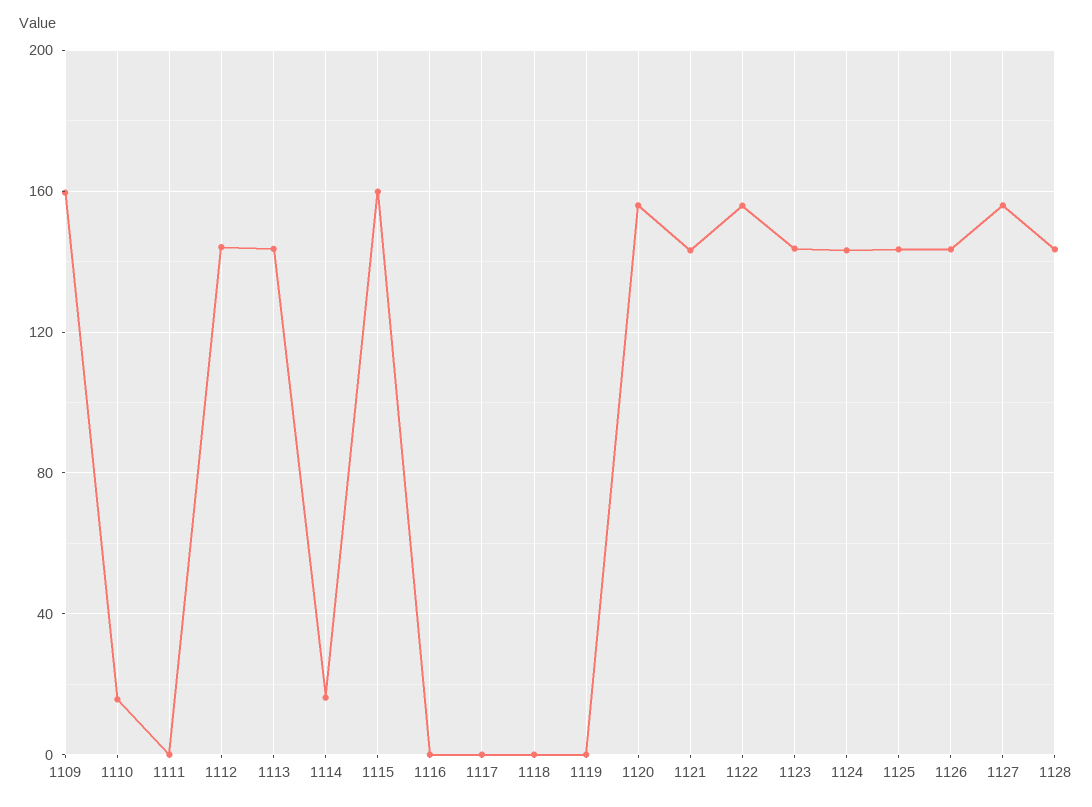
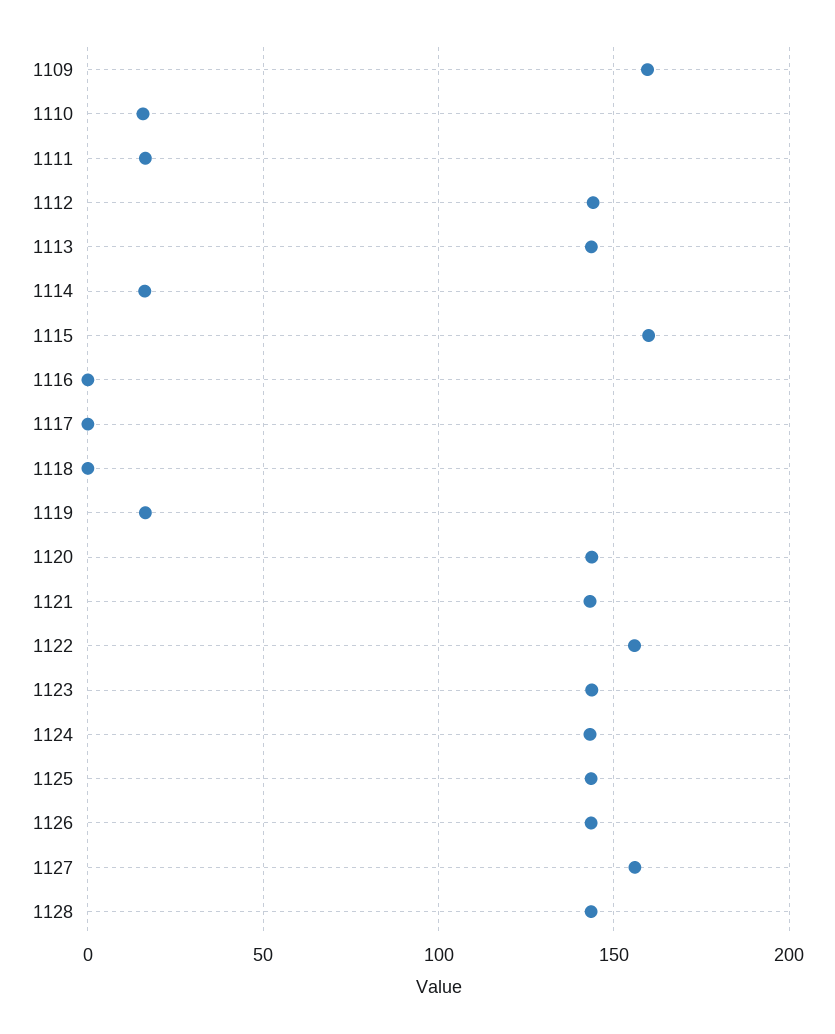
  {
    "1109": 160,
    "1110": 15,
-   "1111": 0,
+   "1111": 15,
    "1112": 145,
    "1113": 145,
    "1114": 15,
    "1115": 160,
    "1116": 0,
    "1117": 0,
    "1118": 0,
-   "1119": 0,
+   "1119": 15,
-   "1120": 155,
+   "1120": 145,
    "1121": 145,
    "1122": 155,
    "1123": 145,
    "1124": 145,
    "1125": 145,
    "1126": 145,
    "1127": 155,
    "1128": 145
  }

